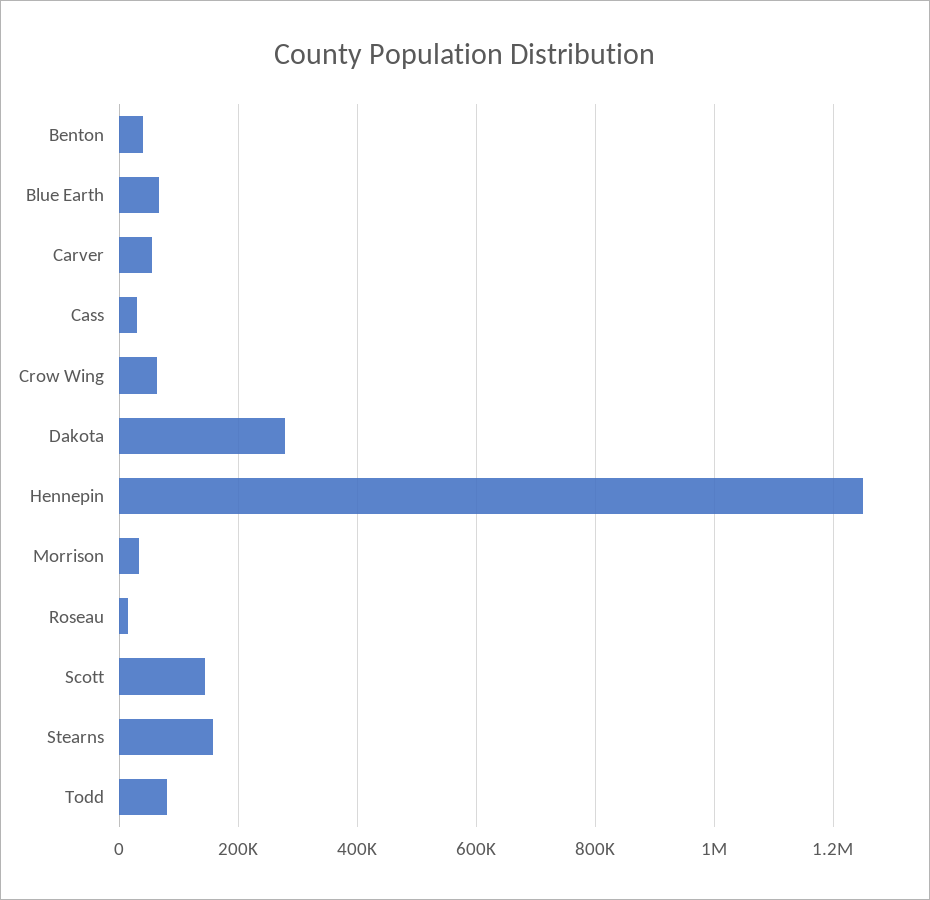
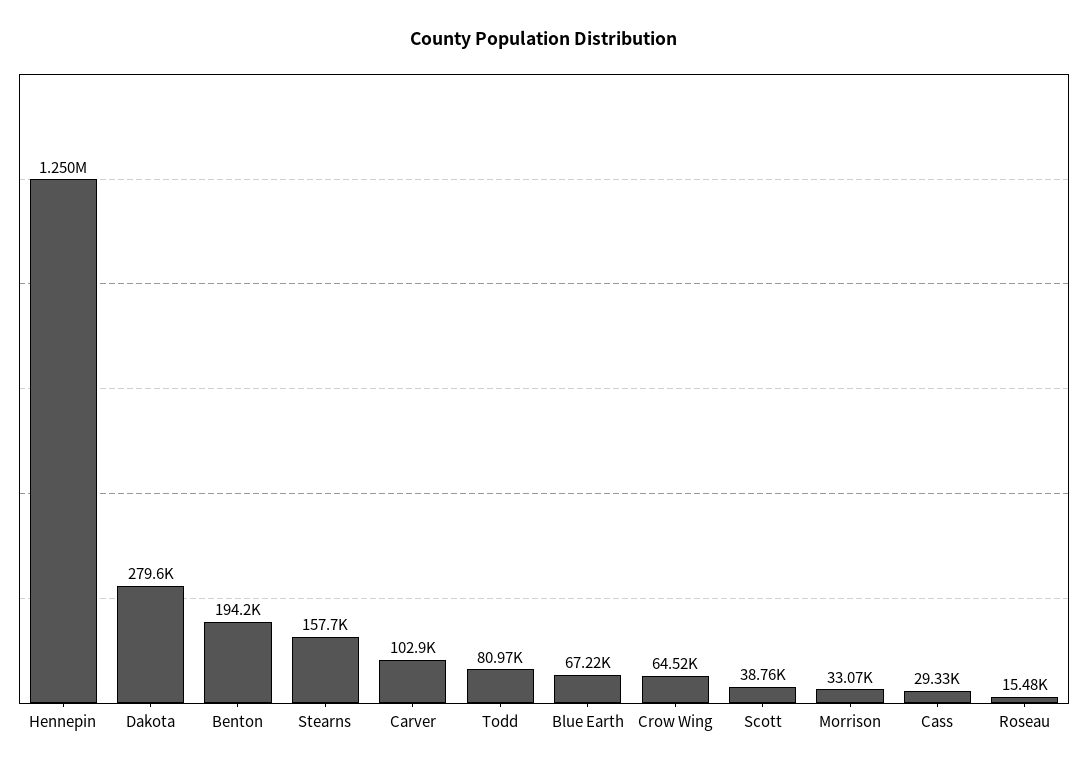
  {
-   "Benton": 40000,
+   "Benton": 194200,
    "Blue Earth": 67220,
-   "Carver": 60000,
+   "Carver": 102900,
    "Cass": 29330,
    "Crow Wing": 64520,
    "Dakota": 279600,
    "Hennepin": 1250000,
    "Morrison": 33070,
    "Roseau": 15480,
-   "Scott": 140000,
+   "Scott": 38760,
    "Stearns": 157700,
    "Todd": 80970
  }

